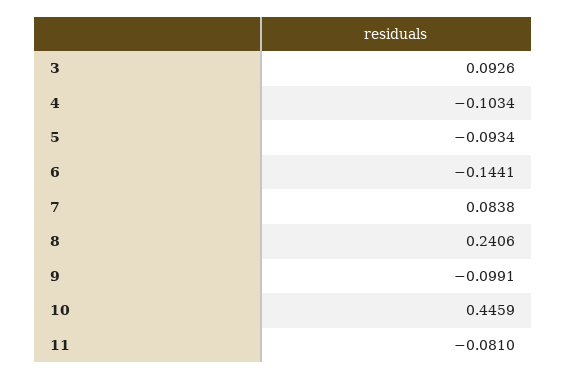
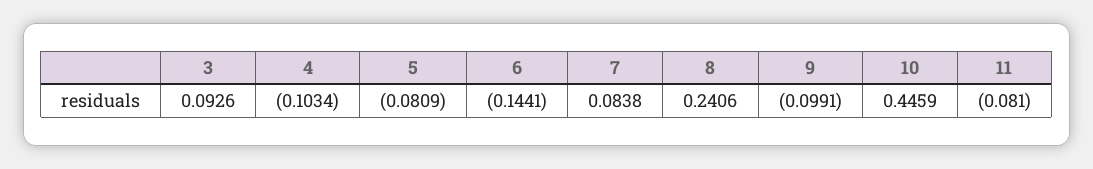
  {
    "3": 0.0926,
    "4": -0.1034,
-   "5": -0.0934,
+   "5": -0.0809,
    "6": -0.1441,
    "7": 0.0838,
    "8": 0.2406,
    "9": -0.0991,
    "10": 0.4459,
    "11": -0.081
  }

